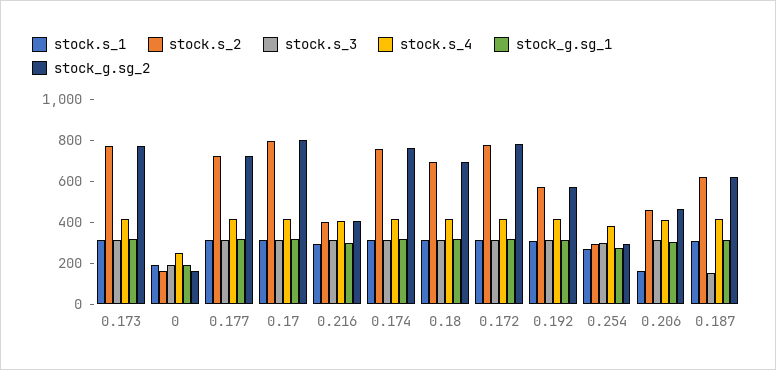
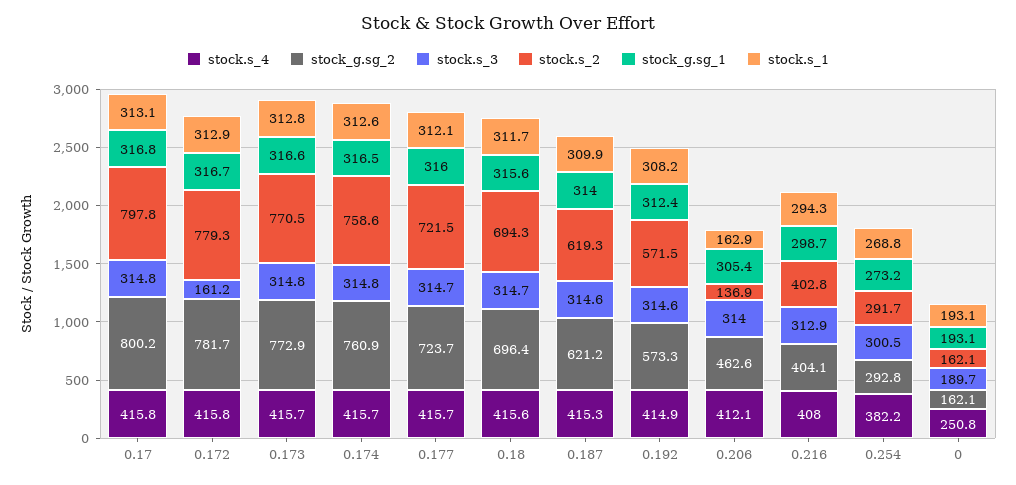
  {
    "stock.s_1": {
      "0.173": 312.8,
      "0": 193.1,
      "0.177": 312.1,
      "0.17": 313.1,
      "0.216": 294.3,
      "0.174": 312.6,
      "0.18": 311.7,
      "0.172": 312.9,
      "0.192": 308.2,
      "0.254": 268.8,
      "0.206": 162.9,
      "0.187": 309.9
    },
    "stock.s_2": {
      "0.173": 770.5,
      "0": 162.1,
      "0.177": 721.5,
      "0.17": 797.8,
      "0.216": 402.8,
      "0.174": 758.6,
      "0.18": 694.3,
      "0.172": 779.3,
      "0.192": 571.5,
      "0.254": 291.7,
-     "0.206": 450,
+     "0.206": 136.9,
      "0.187": 619.3
    },
    "stock.s_3": {
      "0.173": 314.8,
      "0": 189.7,
      "0.177": 314.7,
      "0.17": 314.8,
      "0.216": 312.9,
      "0.174": 314.8,
      "0.18": 314.7,
-     "0.172": 300,
+     "0.172": 161.2,
      "0.192": 314.6,
      "0.254": 300.5,
      "0.206": 314,
-     "0.187": 150
+     "0.187": 314.6
    },
    "stock.s_4": {
      "0.173": 415.7,
      "0": 250.8,
      "0.177": 415.7,
      "0.17": 415.8,
      "0.216": 408,
      "0.174": 415.7,
      "0.18": 415.6,
      "0.172": 415.8,
      "0.192": 414.9,
      "0.254": 382.2,
      "0.206": 412.1,
      "0.187": 415.3
    },
    "stock_g.sg_1": {
      "0.173": 316.6,
      "0": 193.1,
      "0.177": 316,
      "0.17": 316.8,
      "0.216": 298.7,
      "0.174": 316.5,
      "0.18": 315.6,
      "0.172": 316.7,
      "0.192": 312.4,
      "0.254": 273.2,
      "0.206": 305.4,
      "0.187": 314
    },
    "stock_g.sg_2": {
      "0.173": 772.9,
      "0": 162.1,
      "0.177": 723.7,
      "0.17": 800.2,
      "0.216": 404.1,
      "0.174": 760.9,
      "0.18": 696.4,
      "0.172": 781.7,
      "0.192": 573.3,
      "0.254": 292.8,
      "0.206": 462.6,
      "0.187": 621.2
    }
  }

